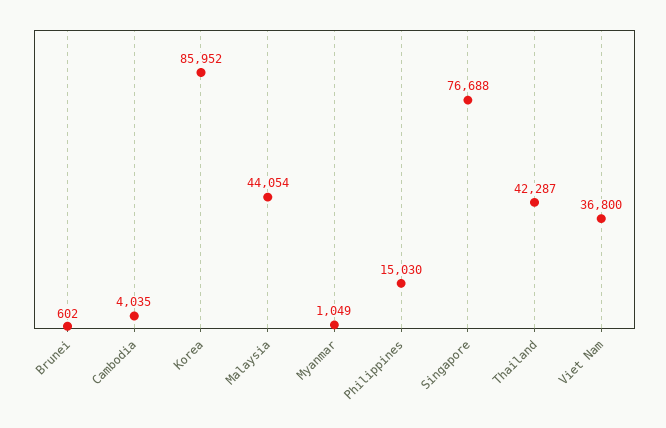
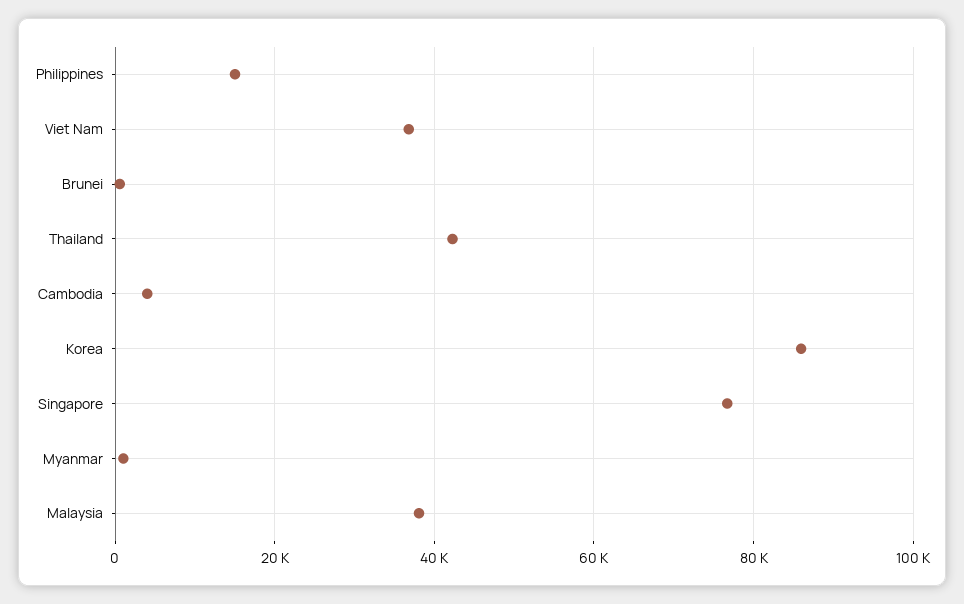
  {
    "Brunei": 602,
    "Cambodia": 4035,
    "Korea": 85952,
-   "Malaysia": 44054,
+   "Malaysia": 38000,
    "Myanmar": 1049,
    "Philippines": 15030,
    "Singapore": 76688,
    "Thailand": 42287,
    "Viet Nam": 36800
  }

